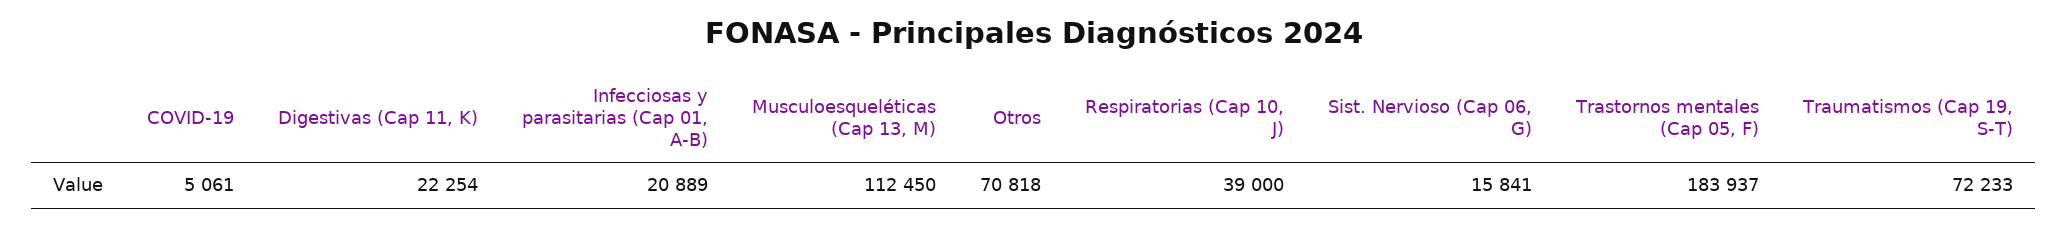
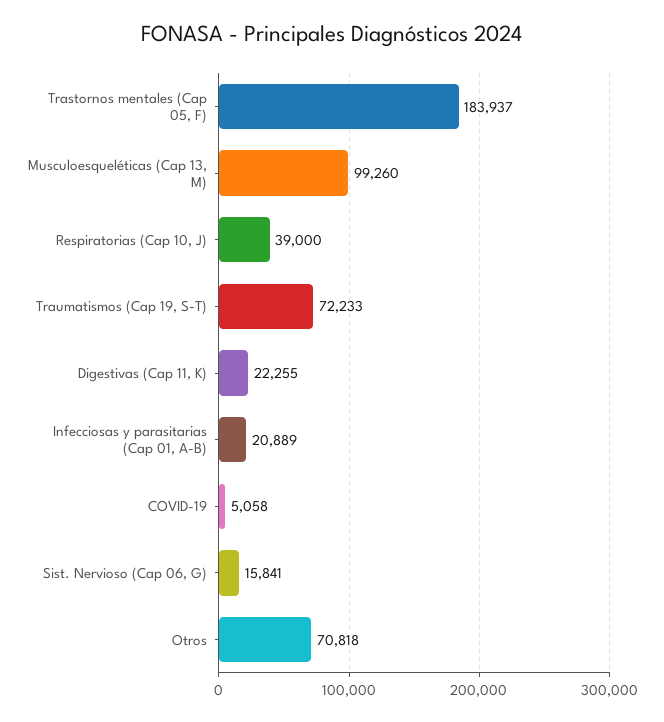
  {
-   "COVID-19": 5061,
+   "COVID-19": 5058,
-   "Digestivas (Cap 11, K)": 22254,
+   "Digestivas (Cap 11, K)": 22255,
    "Infecciosas y parasitarias (Cap 01, A-B)": 20889,
-   "Musculoesqueléticas (Cap 13, M)": 112450,
+   "Musculoesqueléticas (Cap 13, M)": 99260,
    "Otros": 70818,
    "Respiratorias (Cap 10, J)": 39000,
    "Sist. Nervioso (Cap 06, G)": 15841,
    "Trastornos mentales (Cap 05, F)": 183937,
    "Traumatismos (Cap 19, S-T)": 72233
  }

